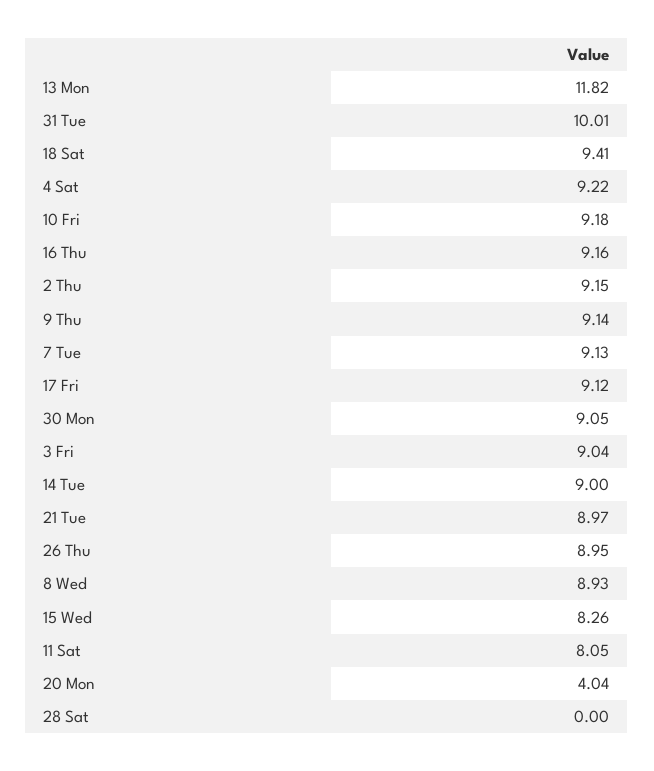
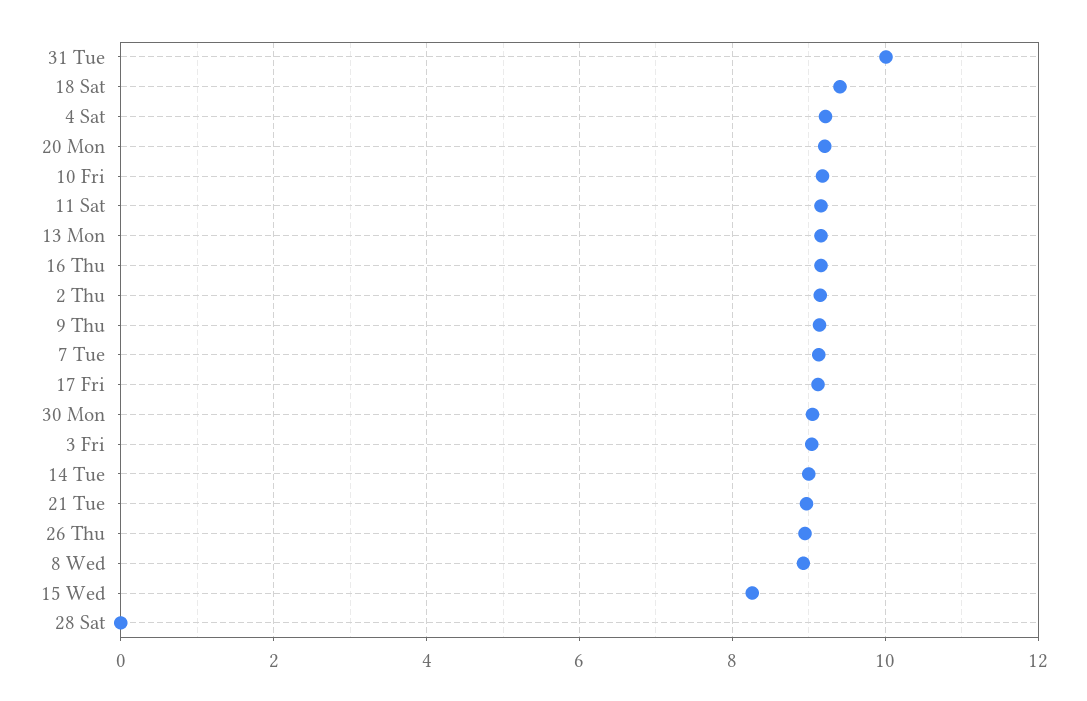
  {
-   "13 Mon": 11.82,
+   "13 Mon": 9.2,
    "31 Tue": 10.01,
    "18 Sat": 9.41,
    "4 Sat": 9.22,
    "10 Fri": 9.18,
    "16 Thu": 9.16,
    "2 Thu": 9.15,
    "9 Thu": 9.14,
    "7 Tue": 9.13,
    "17 Fri": 9.12,
    "30 Mon": 9.05,
    "3 Fri": 9.04,
    "14 Tue": 9,
    "21 Tue": 8.97,
    "26 Thu": 8.95,
    "8 Wed": 8.93,
    "15 Wed": 8.26,
-   "11 Sat": 8.05,
+   "11 Sat": 9.2,
-   "20 Mon": 4.04,
+   "20 Mon": 9.2,
    "28 Sat": 0
  }

